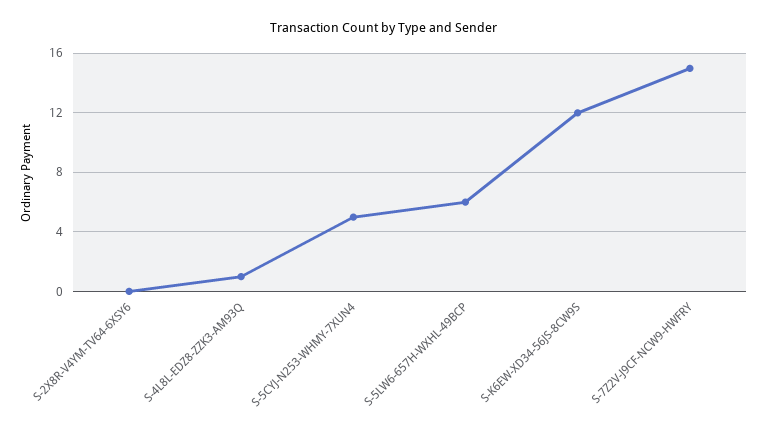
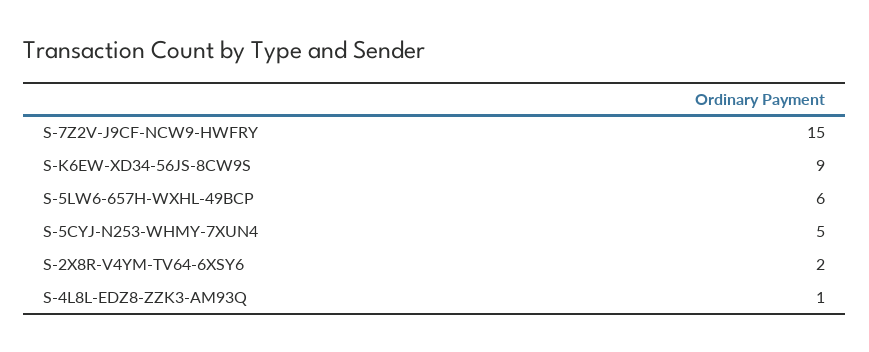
  {
-   "S-2X8R-V4YM-TV64-6XSY6": 0,
+   "S-2X8R-V4YM-TV64-6XSY6": 2,
    "S-4L8L-EDZ8-ZZK3-AM93Q": 1,
    "S-5CYJ-N253-WHMY-7XUN4": 5,
    "S-5LW6-657H-WXHL-49BCP": 6,
-   "S-K6EW-XD34-56JS-8CW9S": 12,
+   "S-K6EW-XD34-56JS-8CW9S": 9,
    "S-7Z2V-J9CF-NCW9-HWFRY": 15
  }

